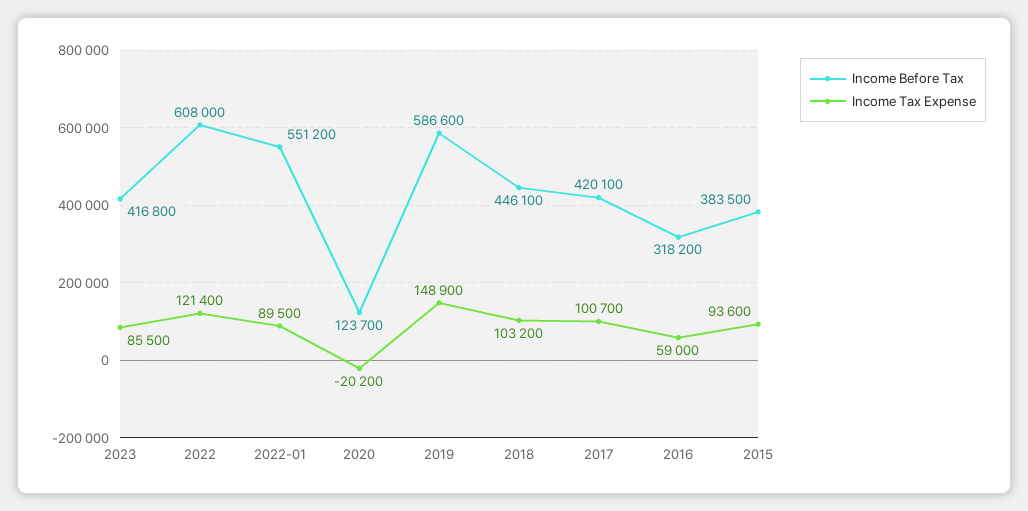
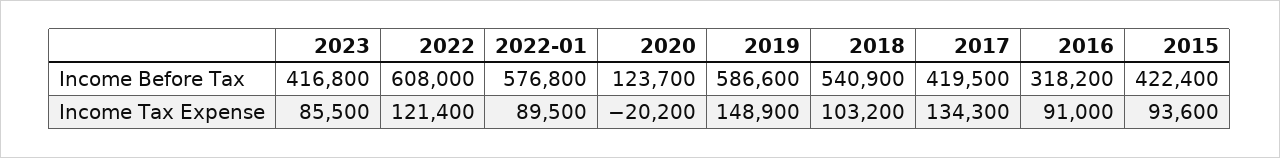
  {
    "Income Before Tax": {
      "2023": 416800,
      "2022": 608000,
-     "2022-01": 551200,
+     "2022-01": 576800,
      "2020": 123700,
      "2019": 586600,
-     "2018": 446100,
+     "2018": 540900,
-     "2017": 420100,
+     "2017": 419500,
      "2016": 318200,
-     "2015": 383500
+     "2015": 422400
    },
    "Income Tax Expense": {
      "2023": 85500,
      "2022": 121400,
      "2022-01": 89500,
      "2020": -20200,
      "2019": 148900,
      "2018": 103200,
-     "2017": 100700,
+     "2017": 134300,
-     "2016": 59000,
+     "2016": 91000,
      "2015": 93600
    }
  }

